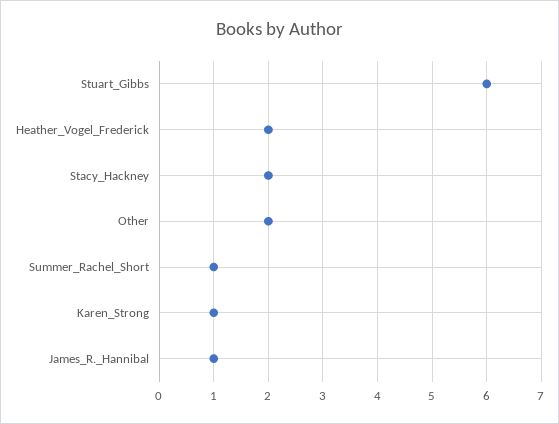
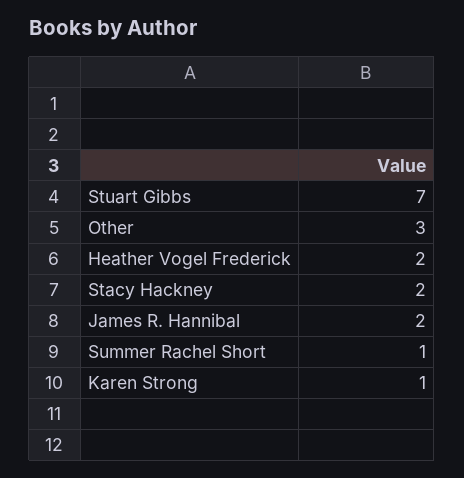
  {
-   "Stuart_Gibbs": 6,
+   "Stuart_Gibbs": 7,
    "Heather_Vogel_Frederick": 2,
    "Stacy_Hackney": 2,
-   "Other": 2,
+   "Other": 3,
    "Summer_Rachel_Short": 1,
    "Karen_Strong": 1,
-   "James_R._Hannibal": 1
+   "James_R._Hannibal": 2
  }

